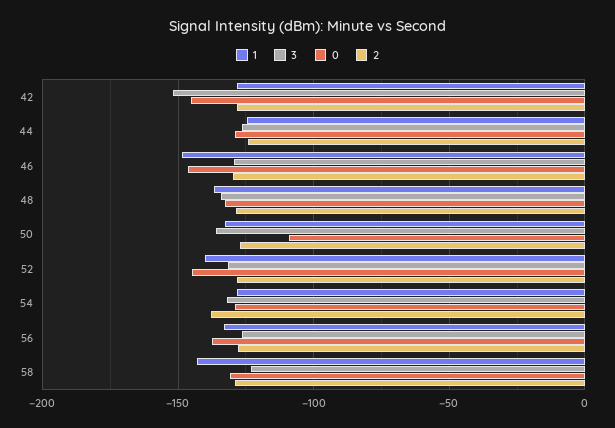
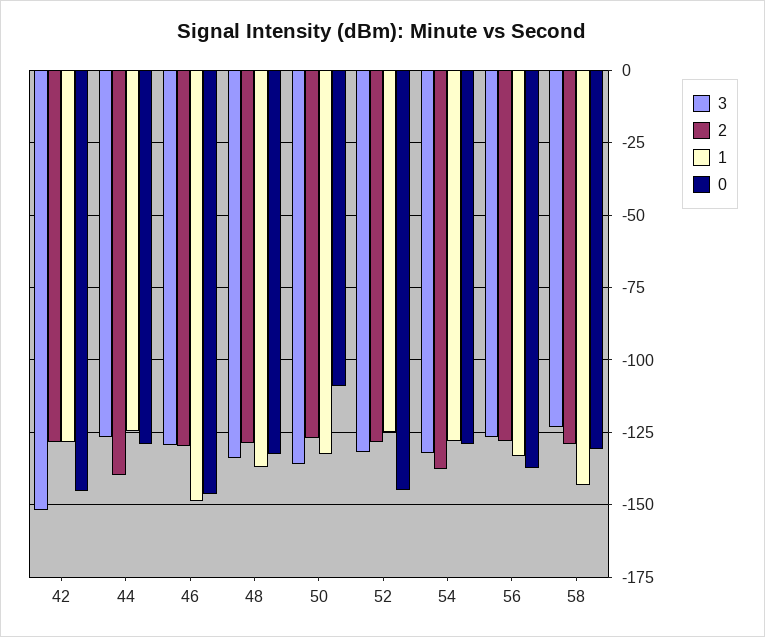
  {
    "1": {
      "42": -127.5,
      "44": -125,
      "46": -147.5,
      "48": -137.5,
      "50": -132.5,
-     "52": -140,
+     "52": -125,
      "54": -127.5,
      "56": -132.5,
      "58": -142.5
    },
    "3": {
      "42": -152.5,
      "44": -127.5,
      "46": -130,
      "48": -135,
      "50": -135,
      "52": -132.5,
      "54": -132.5,
      "56": -127.5,
      "58": -122.5
    },
    "0": {
      "42": -145,
      "44": -130,
      "46": -147.5,
      "48": -132.5,
      "50": -110,
      "52": -145,
      "54": -130,
      "56": -137.5,
      "58": -130
    },
    "2": {
      "42": -127.5,
-     "44": -125,
+     "44": -140,
      "46": -130,
      "48": -130,
      "50": -127.5,
      "52": -127.5,
      "54": -137.5,
      "56": -127.5,
      "58": -130
    }
  }

